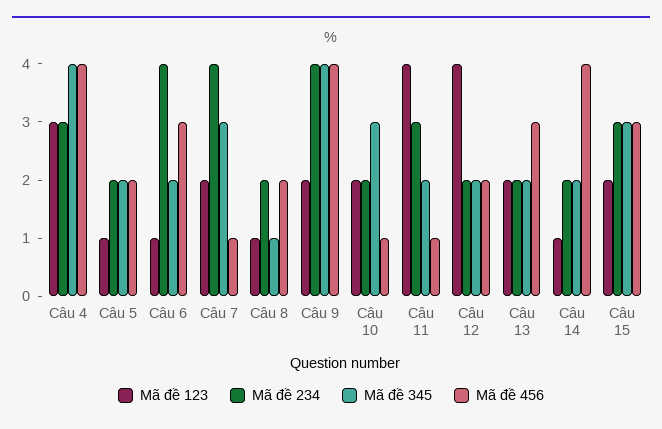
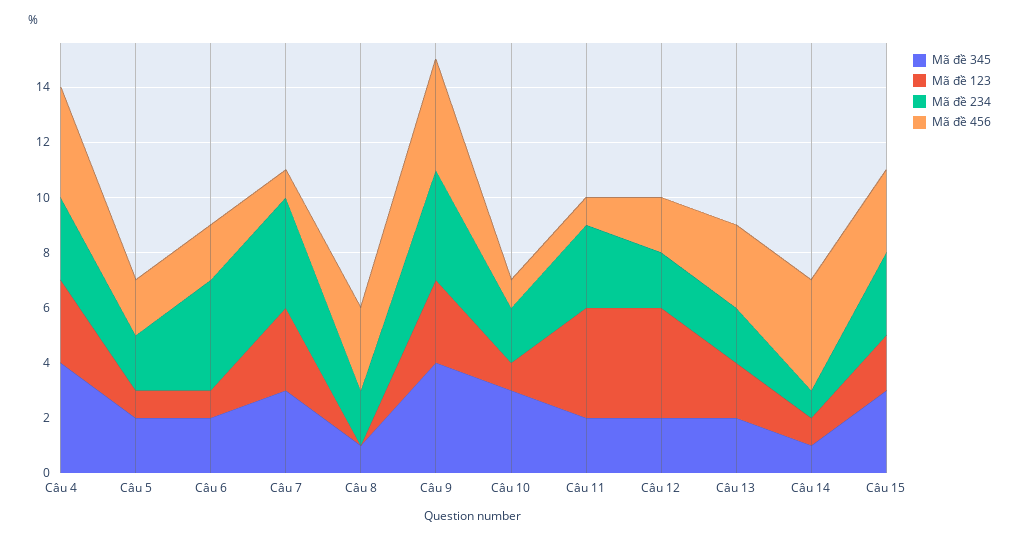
  {
    "Mã đề 123": {
      "Câu 4": 3,
      "Câu 5": 1,
      "Câu 6": 1,
-     "Câu 7": 2,
+     "Câu 7": 3,
-     "Câu 8": 1,
+     "Câu 8": 0,
-     "Câu 9": 2,
+     "Câu 9": 3,
-     "Câu 10": 2,
+     "Câu 10": 1,
      "Câu 11": 4,
      "Câu 12": 4,
      "Câu 13": 2,
      "Câu 14": 1,
      "Câu 15": 2
    },
    "Mã đề 234": {
      "Câu 4": 3,
      "Câu 5": 2,
      "Câu 6": 4,
      "Câu 7": 4,
      "Câu 8": 2,
      "Câu 9": 4,
      "Câu 10": 2,
      "Câu 11": 3,
      "Câu 12": 2,
      "Câu 13": 2,
-     "Câu 14": 2,
+     "Câu 14": 1,
      "Câu 15": 3
    },
    "Mã đề 345": {
      "Câu 4": 4,
      "Câu 5": 2,
      "Câu 6": 2,
      "Câu 7": 3,
      "Câu 8": 1,
      "Câu 9": 4,
      "Câu 10": 3,
      "Câu 11": 2,
      "Câu 12": 2,
      "Câu 13": 2,
-     "Câu 14": 2,
+     "Câu 14": 1,
      "Câu 15": 3
    },
    "Mã đề 456": {
      "Câu 4": 4,
      "Câu 5": 2,
-     "Câu 6": 3,
+     "Câu 6": 2,
      "Câu 7": 1,
-     "Câu 8": 2,
+     "Câu 8": 3,
      "Câu 9": 4,
      "Câu 10": 1,
      "Câu 11": 1,
      "Câu 12": 2,
      "Câu 13": 3,
      "Câu 14": 4,
      "Câu 15": 3
    }
  }

